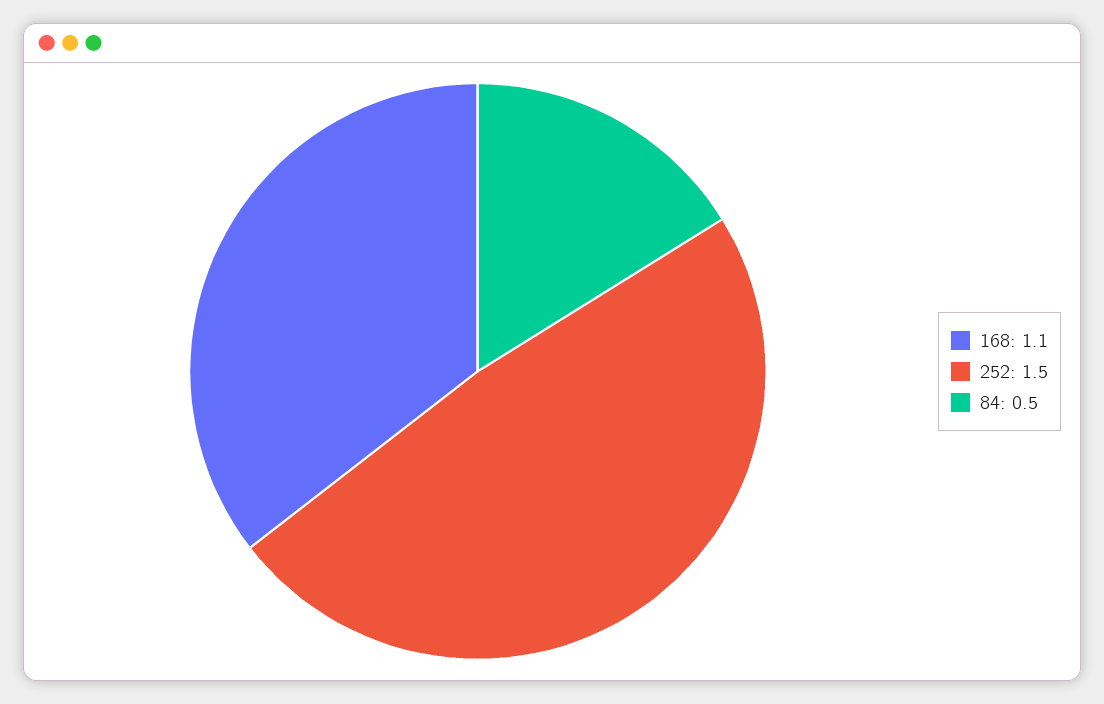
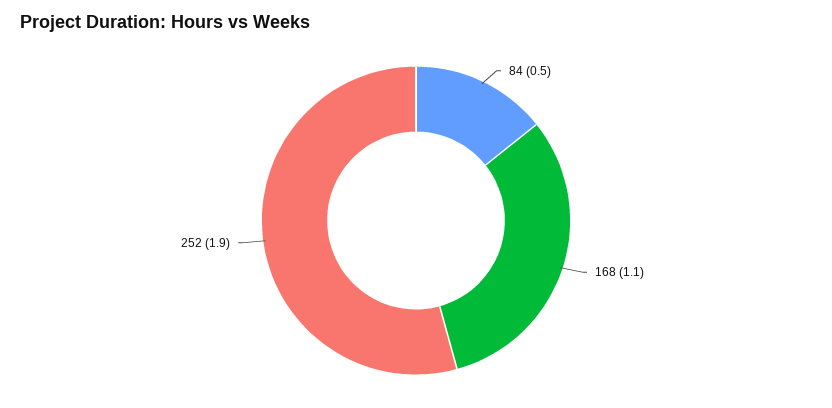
  {
    "168": 1.1,
-   "252": 1.5,
+   "252": 1.9,
    "84": 0.5
  }

